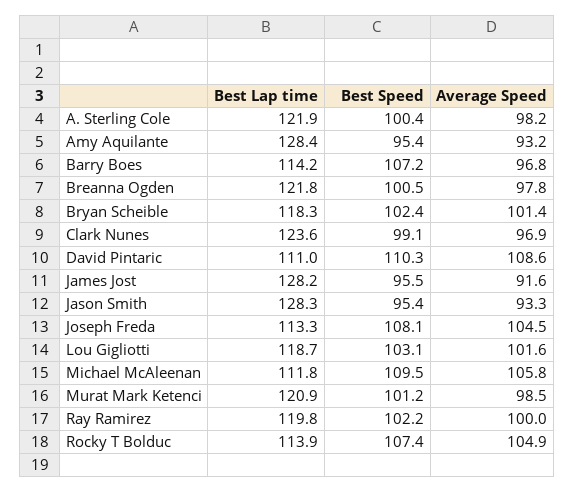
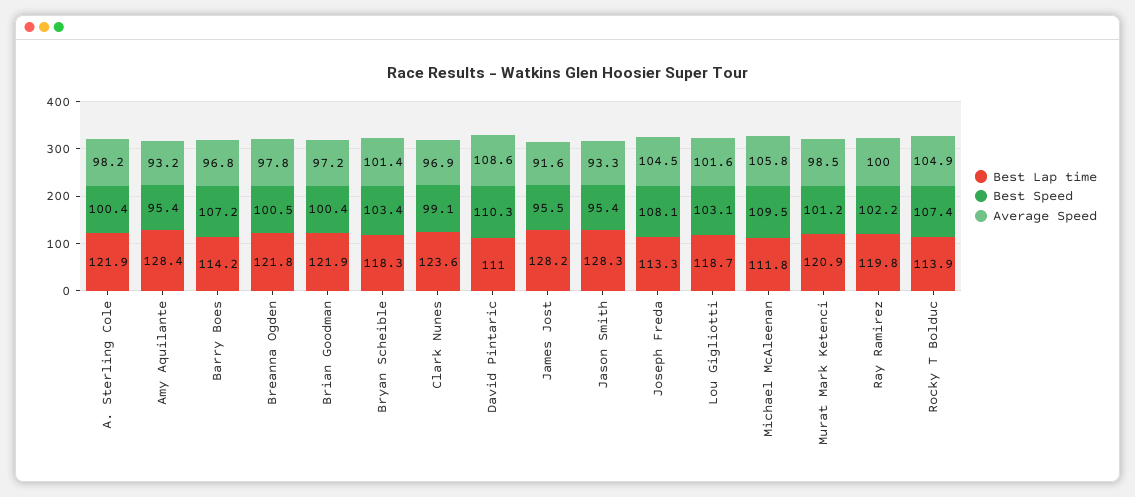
  {
    "Best Lap time": {
      "A. Sterling Cole": 121.9,
      "Amy Aquilante": 128.4,
      "Barry Boes": 114.2,
      "Breanna Ogden": 121.8,
      "Bryan Scheible": 118.3,
      "Clark Nunes": 123.6,
      "David Pintaric": 111,
      "James Jost": 128.2,
      "Jason Smith": 128.3,
      "Joseph Freda": 113.3,
      "Lou Gigliotti": 118.7,
      "Michael McAleenan": 111.8,
      "Murat Mark Ketenci": 120.9,
      "Ray Ramirez": 119.8,
-     "Rocky T Bolduc": 113.9
+     "Rocky T Bolduc": 113.9,
+     "Brian Goodman": 121.9
    },
    "Best Speed": {
      "A. Sterling Cole": 100.4,
      "Amy Aquilante": 95.4,
      "Barry Boes": 107.2,
      "Breanna Ogden": 100.5,
-     "Bryan Scheible": 102.4,
+     "Bryan Scheible": 103.4,
      "Clark Nunes": 99.1,
      "David Pintaric": 110.3,
      "James Jost": 95.5,
      "Jason Smith": 95.4,
      "Joseph Freda": 108.1,
      "Lou Gigliotti": 103.1,
      "Michael McAleenan": 109.5,
      "Murat Mark Ketenci": 101.2,
      "Ray Ramirez": 102.2,
-     "Rocky T Bolduc": 107.4
+     "Rocky T Bolduc": 107.4,
+     "Brian Goodman": 100.4
    },
    "Average Speed": {
      "A. Sterling Cole": 98.2,
      "Amy Aquilante": 93.2,
      "Barry Boes": 96.8,
      "Breanna Ogden": 97.8,
      "Bryan Scheible": 101.4,
      "Clark Nunes": 96.9,
      "David Pintaric": 108.6,
      "James Jost": 91.6,
      "Jason Smith": 93.3,
      "Joseph Freda": 104.5,
      "Lou Gigliotti": 101.6,
      "Michael McAleenan": 105.8,
      "Murat Mark Ketenci": 98.5,
      "Ray Ramirez": 100,
-     "Rocky T Bolduc": 104.9
+     "Rocky T Bolduc": 104.9,
+     "Brian Goodman": 97.2
    }
  }

